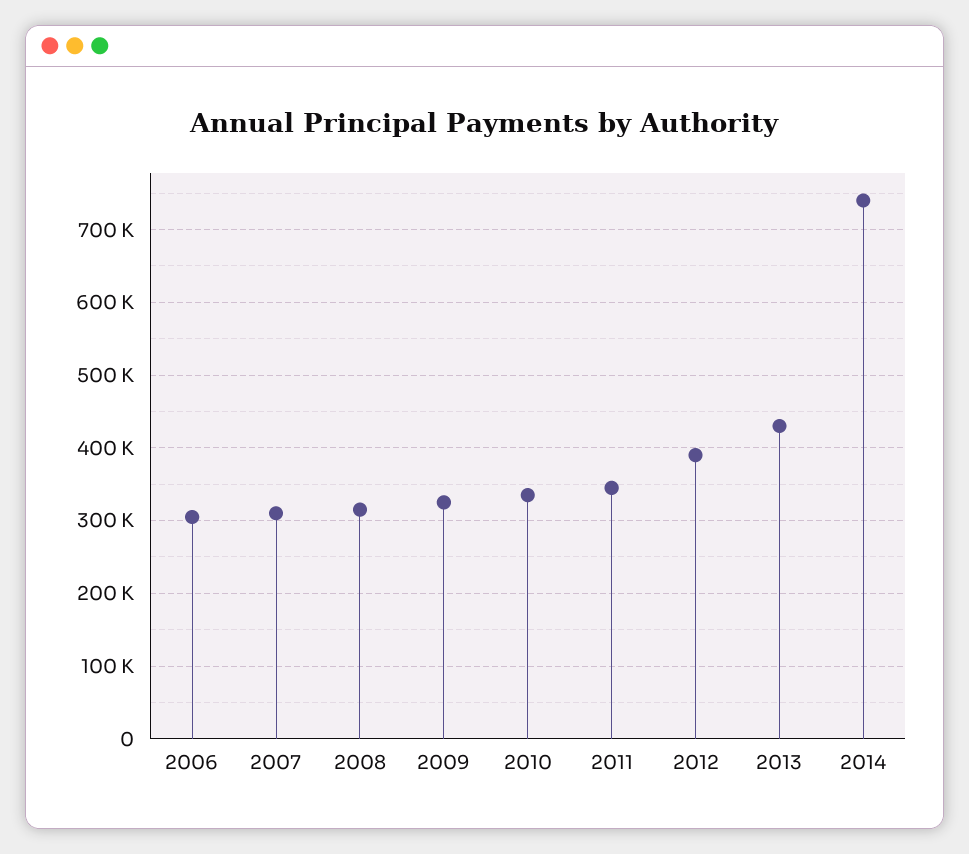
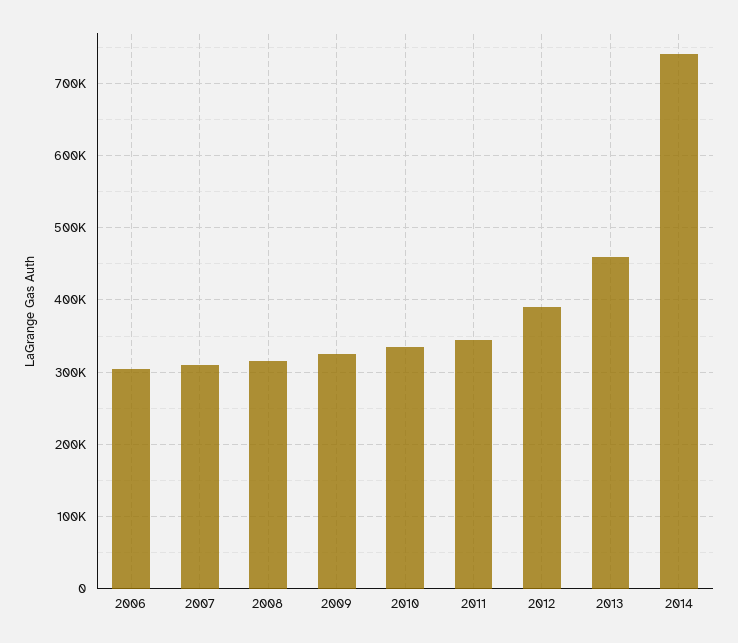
  {
    "2006": 310000,
    "2007": 310000,
    "2008": 320000,
    "2009": 330000,
    "2010": 340000,
    "2011": 350000,
    "2012": 390000,
-   "2013": 430000,
+   "2013": 460000,
    "2014": 740000
  }

